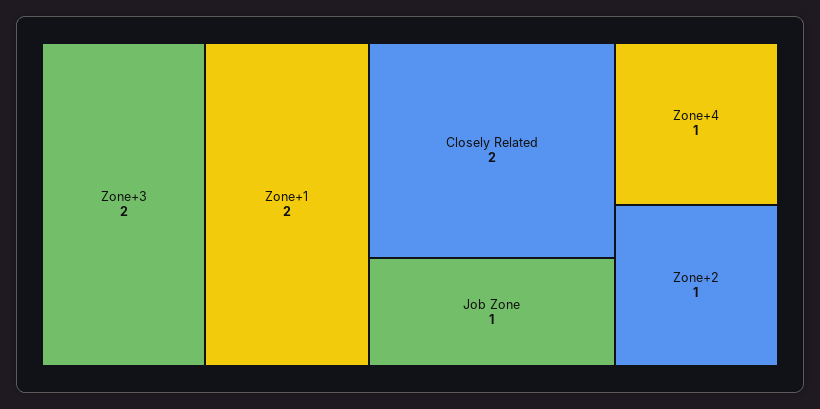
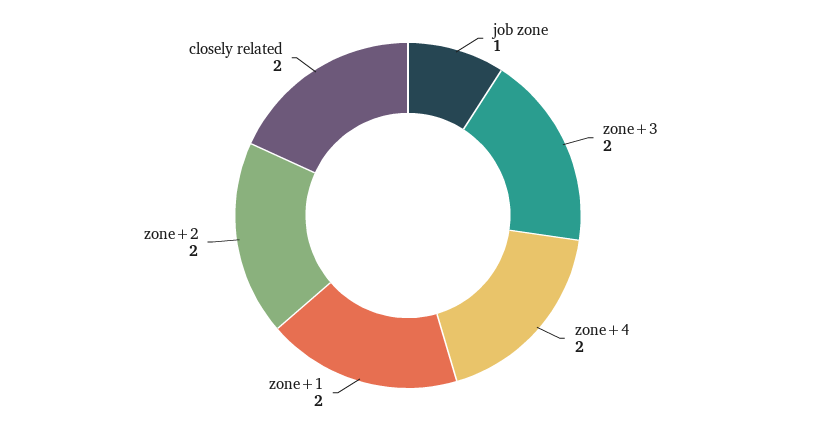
  {
    "Zone+3": 2,
    "Zone+1": 2,
    "Closely Related": 2,
    "Job Zone": 1,
-   "Zone+4": 1,
+   "Zone+4": 2,
-   "Zone+2": 1
+   "Zone+2": 2
  }

